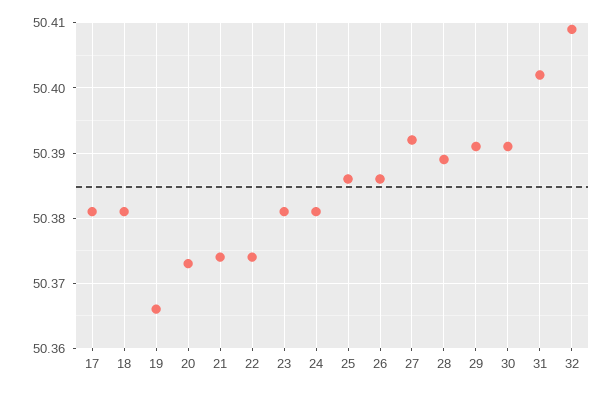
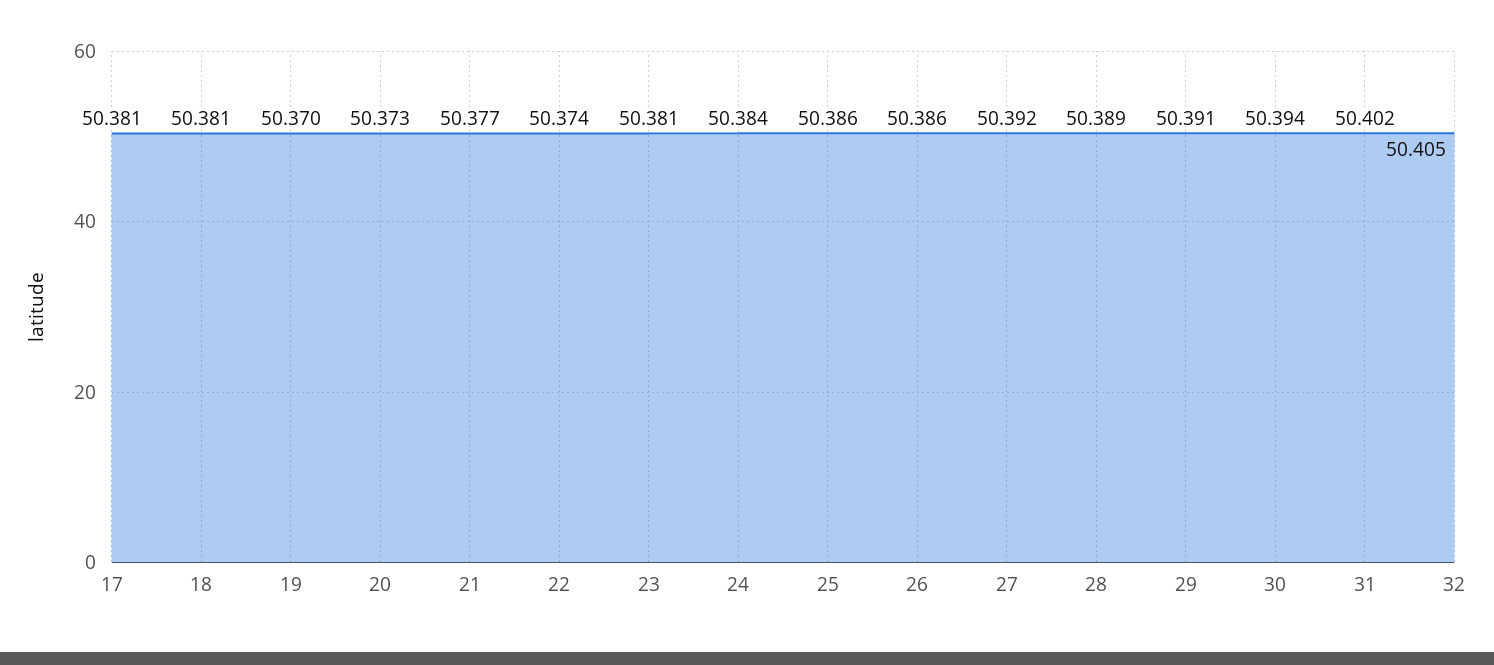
  {
    "17": 50.381,
    "18": 50.381,
-   "19": 50.366,
+   "19": 50.37,
    "20": 50.373,
-   "21": 50.374,
+   "21": 50.377,
    "22": 50.374,
    "23": 50.381,
-   "24": 50.381,
+   "24": 50.384,
    "25": 50.386,
    "26": 50.386,
    "27": 50.392,
    "28": 50.389,
    "29": 50.391,
-   "30": 50.391,
+   "30": 50.394,
    "31": 50.402,
-   "32": 50.409
+   "32": 50.405
  }

